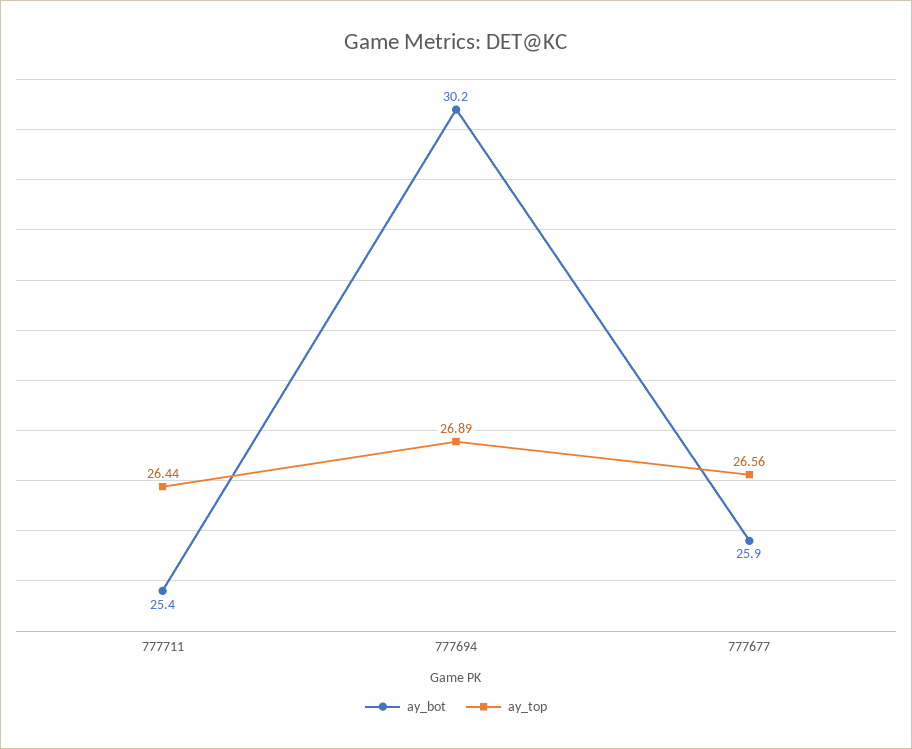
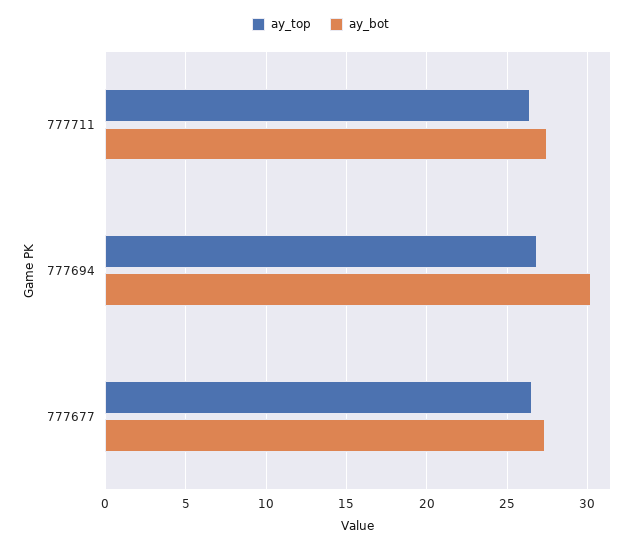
  {
    "ay_bot": {
-     "777711": 25.4,
+     "777711": 27.5,
      "777694": 30.2,
-     "777677": 25.9
+     "777677": 27.5
    },
    "ay_top": {
      "777711": 26.44,
      "777694": 26.89,
      "777677": 26.56
    }
  }

